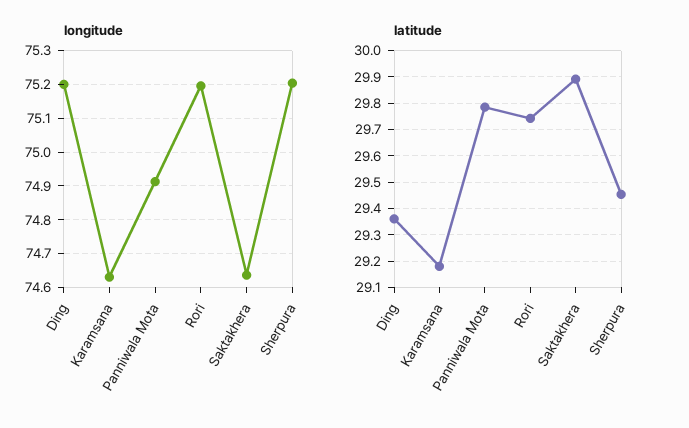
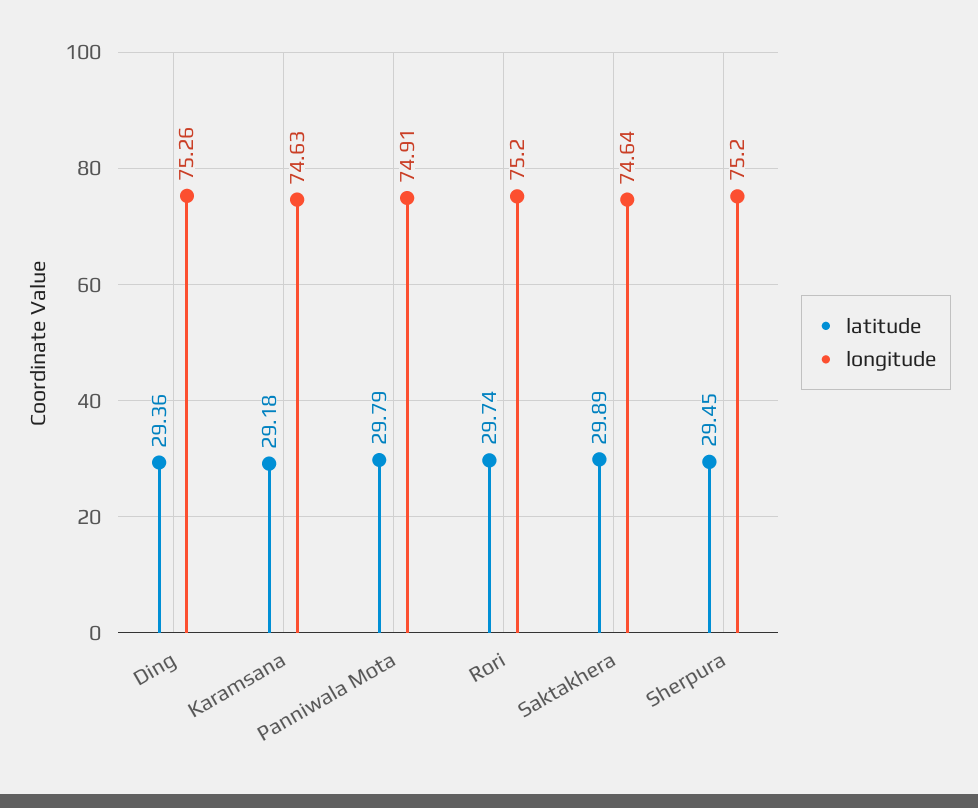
  {
    "longitude": {
-     "Ding": 75.2,
+     "Ding": 75.26,
      "Karamsana": 74.63,
      "Panniwala Mota": 74.91,
      "Rori": 75.2,
      "Saktakhera": 74.64,
      "Sherpura": 75.2
    },
    "latitude": {
      "Ding": 29.36,
      "Karamsana": 29.18,
      "Panniwala Mota": 29.79,
      "Rori": 29.74,
      "Saktakhera": 29.89,
      "Sherpura": 29.45
    }
  }

